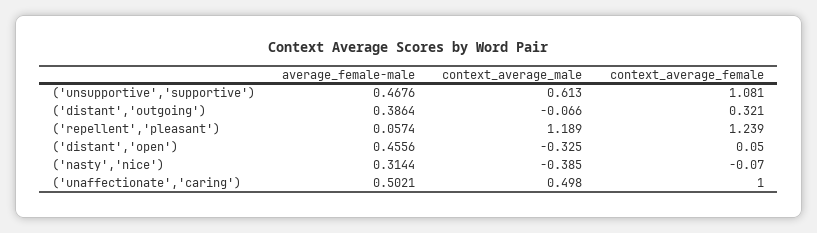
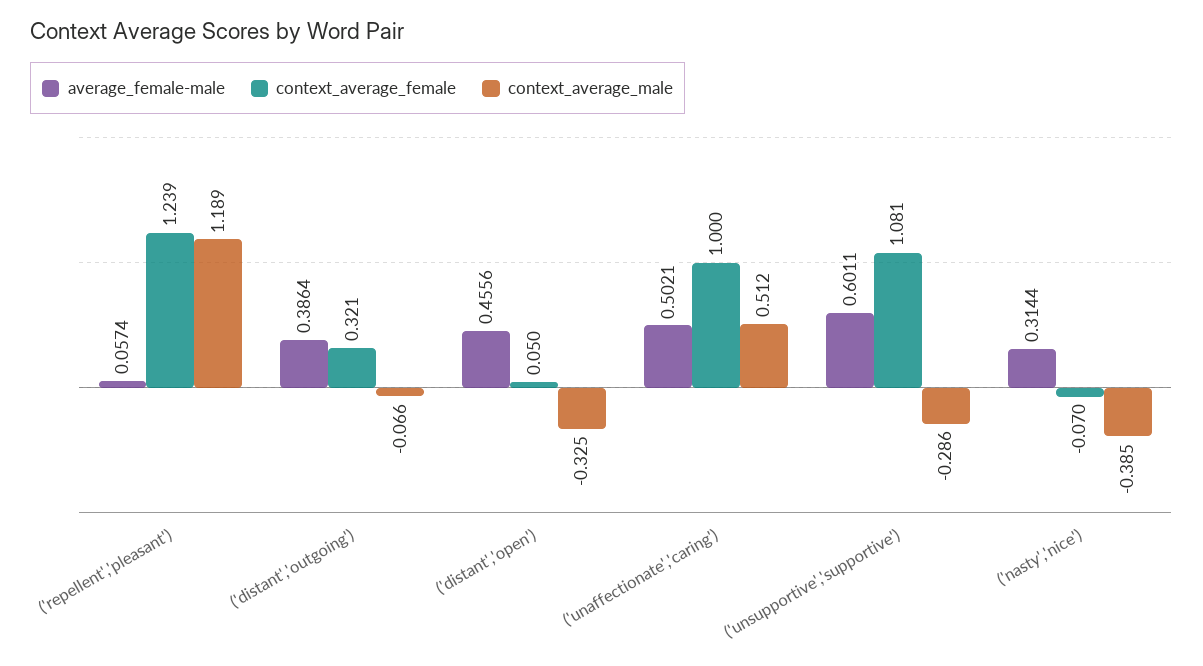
  {
    "average_female-male": {
-     "('unsupportive','supportive')": 0.4676,
+     "('unsupportive','supportive')": 0.6011,
      "('distant','outgoing')": 0.3864,
      "('repellent','pleasant')": 0.0574,
      "('distant','open')": 0.4556,
      "('nasty','nice')": 0.3144,
      "('unaffectionate','caring')": 0.5021
    },
    "context_average_male": {
-     "('unsupportive','supportive')": 0.613,
+     "('unsupportive','supportive')": -0.286,
      "('distant','outgoing')": -0.066,
      "('repellent','pleasant')": 1.189,
      "('distant','open')": -0.325,
      "('nasty','nice')": -0.385,
-     "('unaffectionate','caring')": 0.498
+     "('unaffectionate','caring')": 0.512
    },
    "context_average_female": {
      "('unsupportive','supportive')": 1.081,
      "('distant','outgoing')": 0.321,
      "('repellent','pleasant')": 1.239,
      "('distant','open')": 0.05,
      "('nasty','nice')": -0.07,
      "('unaffectionate','caring')": 1
    }
  }

